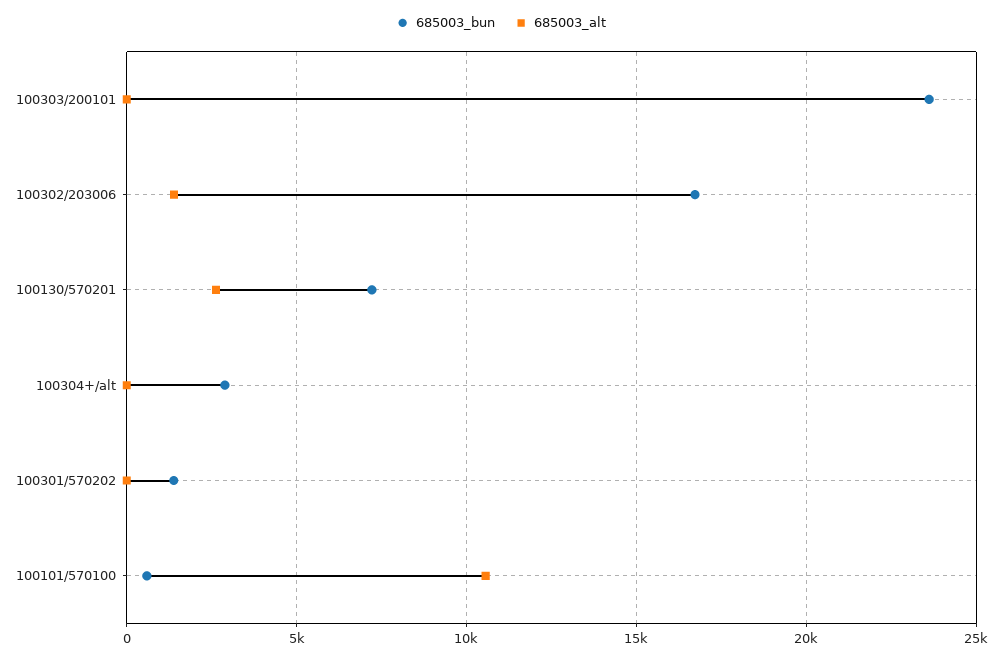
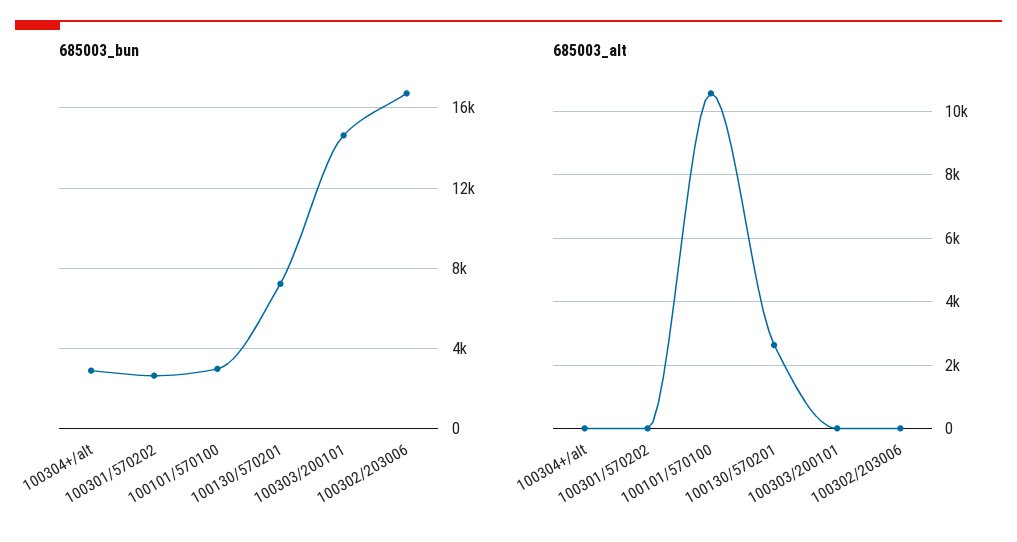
  {
    "685003_bun": {
-     "100303/200101": 23500,
+     "100303/200101": 14500,
      "100302/203006": 16500,
      "100130/570201": 7000,
      "100304+/alt": 3000,
-     "100301/570202": 1500,
+     "100301/570202": 2500,
-     "100101/570100": 500
+     "100101/570100": 3000
    },
    "685003_alt": {
      "100303/200101": 0,
-     "100302/203006": 1500,
+     "100302/203006": 0,
      "100130/570201": 2600,
      "100304+/alt": 0,
      "100301/570202": 0,
      "100101/570100": 10600
    }
  }

